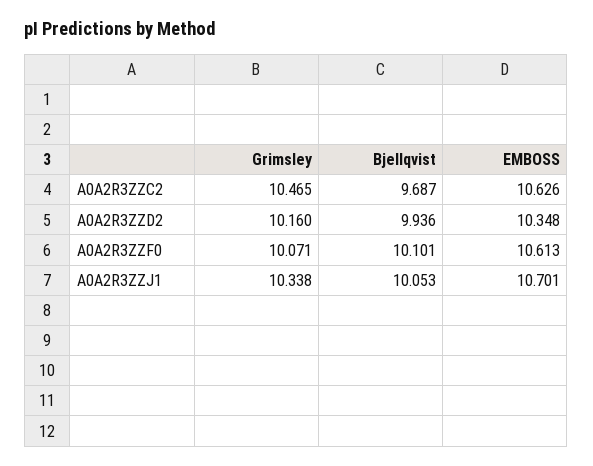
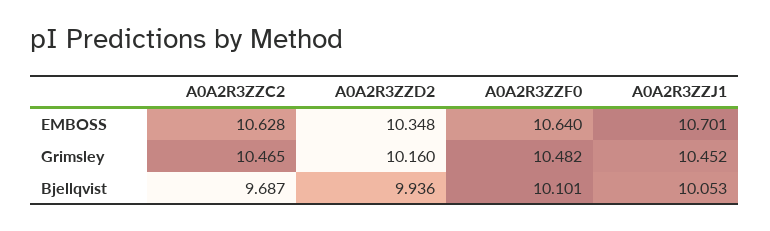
  {
    "Grimsley": {
      "A0A2R3ZZC2": 10.465,
      "A0A2R3ZZD2": 10.16,
-     "A0A2R3ZZF0": 10.071,
+     "A0A2R3ZZF0": 10.482,
-     "A0A2R3ZZJ1": 10.338
+     "A0A2R3ZZJ1": 10.452
    },
    "Bjellqvist": {
      "A0A2R3ZZC2": 9.687,
      "A0A2R3ZZD2": 9.936,
      "A0A2R3ZZF0": 10.101,
      "A0A2R3ZZJ1": 10.053
    },
    "EMBOSS": {
-     "A0A2R3ZZC2": 10.626,
+     "A0A2R3ZZC2": 10.628,
      "A0A2R3ZZD2": 10.348,
-     "A0A2R3ZZF0": 10.613,
+     "A0A2R3ZZF0": 10.64,
      "A0A2R3ZZJ1": 10.701
    }
  }

